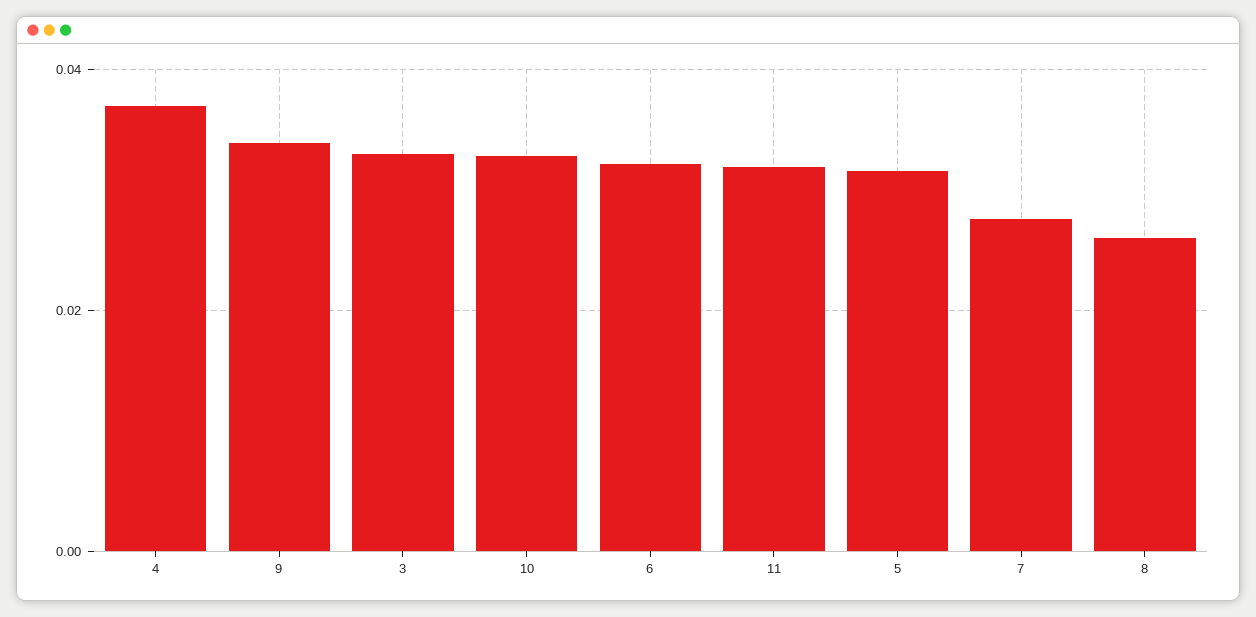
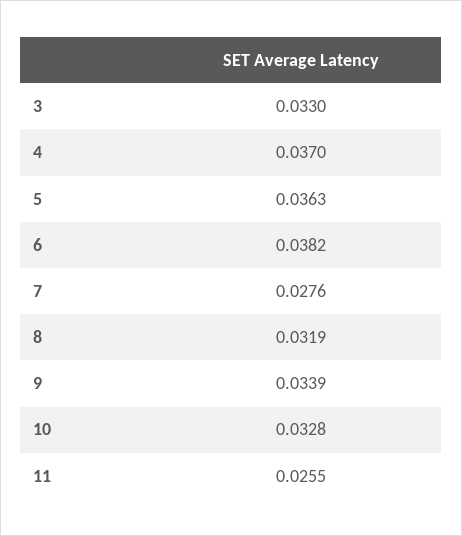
  {
    "4": 0.037,
    "9": 0.0339,
    "3": 0.033,
    "10": 0.0328,
-   "6": 0.032,
+   "6": 0.0382,
-   "11": 0.032,
+   "11": 0.0255,
-   "5": 0.032,
+   "5": 0.0363,
    "7": 0.0276,
-   "8": 0.026
+   "8": 0.0319
  }

